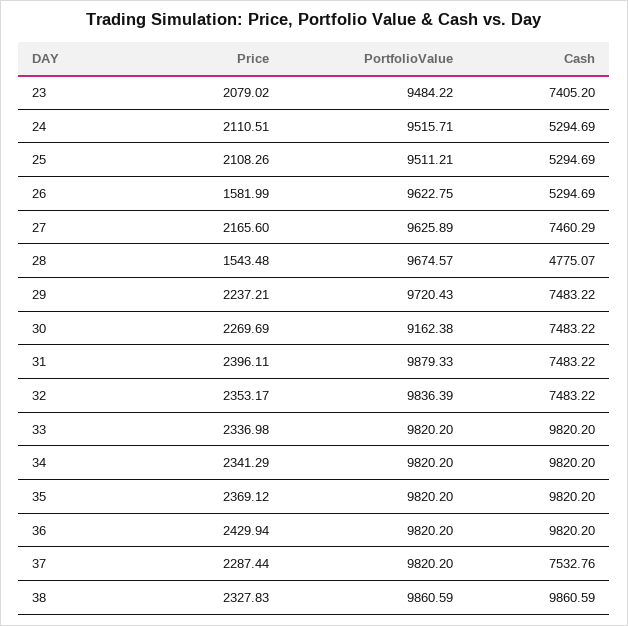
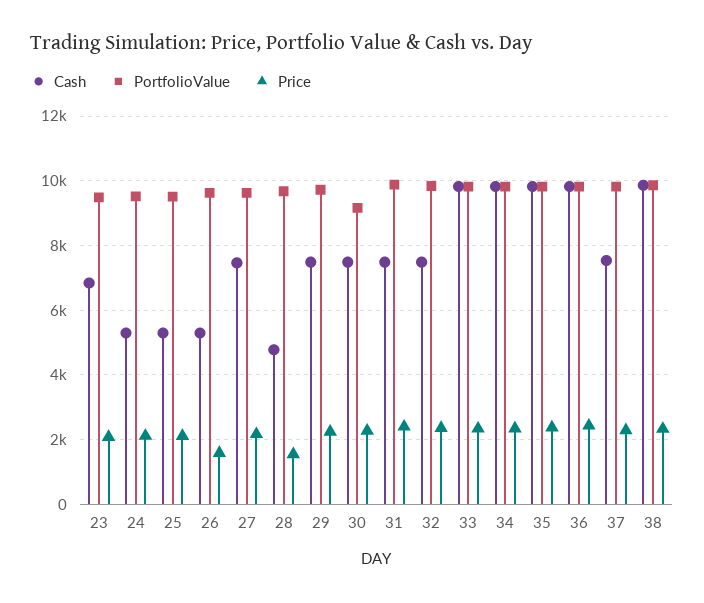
  {
    "Price": {
      "23": 2079.02,
      "24": 2110.51,
      "25": 2108.26,
      "26": 1581.99,
      "27": 2165.6,
      "28": 1543.48,
      "29": 2237.21,
      "30": 2269.69,
      "31": 2396.11,
      "32": 2353.17,
      "33": 2336.98,
      "34": 2341.29,
      "35": 2369.12,
      "36": 2429.94,
      "37": 2287.44,
      "38": 2327.83
    },
    "PortfolioValue": {
      "23": 9484.22,
      "24": 9515.71,
      "25": 9511.21,
      "26": 9622.75,
      "27": 9625.89,
      "28": 9674.57,
      "29": 9720.43,
      "30": 9162.38,
      "31": 9879.33,
      "32": 9836.39,
      "33": 9820.2,
      "34": 9820.2,
      "35": 9820.2,
      "36": 9820.2,
      "37": 9820.2,
      "38": 9860.59
    },
    "Cash": {
-     "23": 7405.2,
+     "23": 6800,
      "24": 5294.69,
      "25": 5294.69,
      "26": 5294.69,
      "27": 7460.29,
      "28": 4775.07,
      "29": 7483.22,
      "30": 7483.22,
      "31": 7483.22,
      "32": 7483.22,
      "33": 9820.2,
      "34": 9820.2,
      "35": 9820.2,
      "36": 9820.2,
      "37": 7532.76,
      "38": 9860.59
    }
  }

